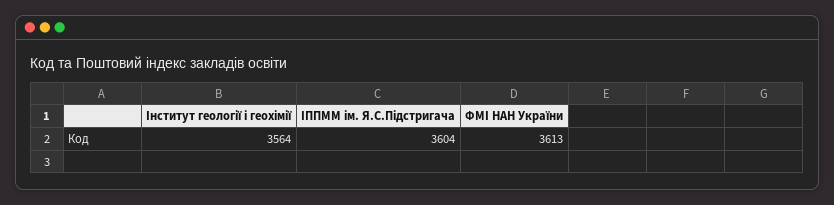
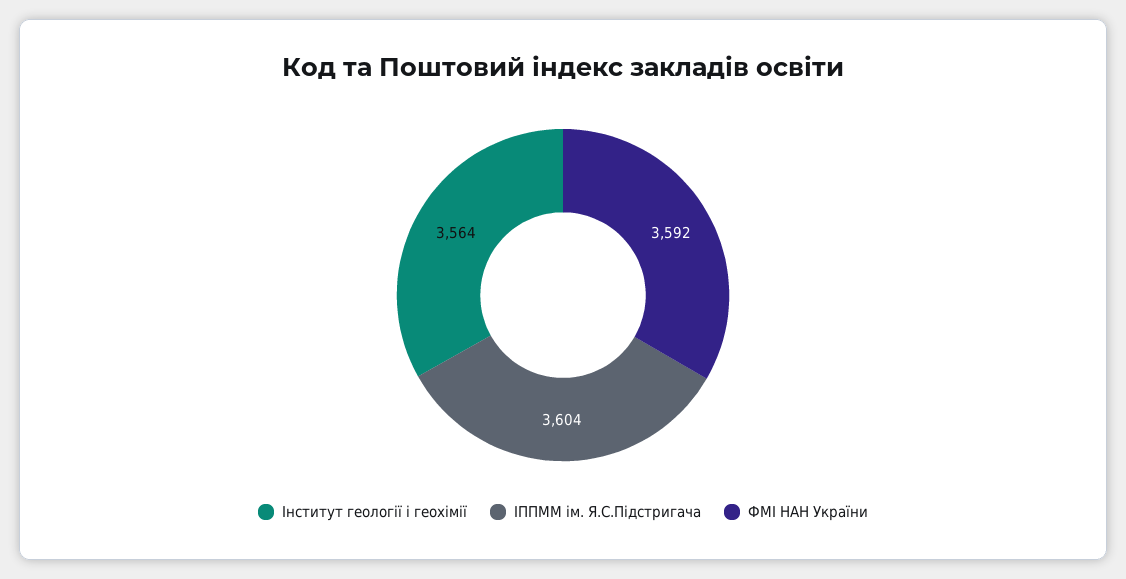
  {
    "Інститут геології і геохімії": 3564,
    "ІППММ ім. Я.С.Підстригача": 3604,
-   "ФМІ НАН України": 3613
+   "ФМІ НАН України": 3592
  }

